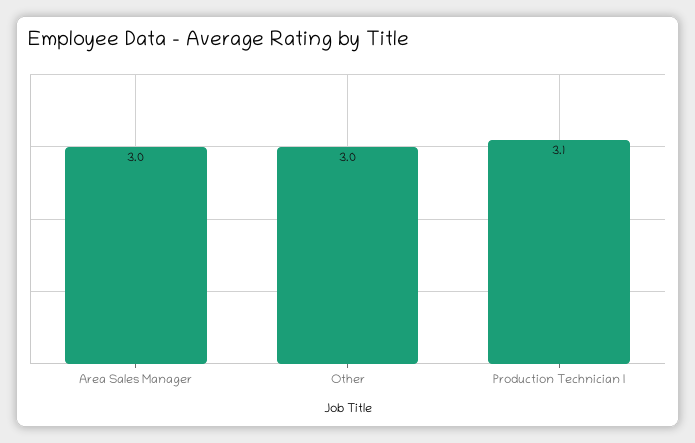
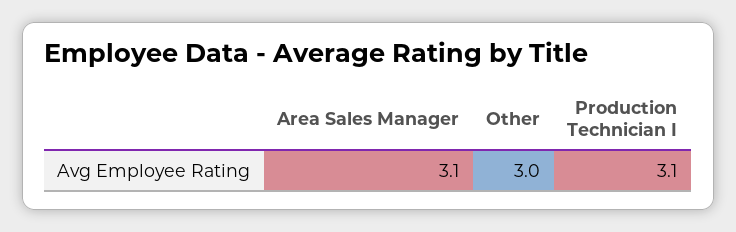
  {
-   "Area Sales Manager": 3,
+   "Area Sales Manager": 3.1,
    "Other": 3,
    "Production Technician I": 3.1
  }

